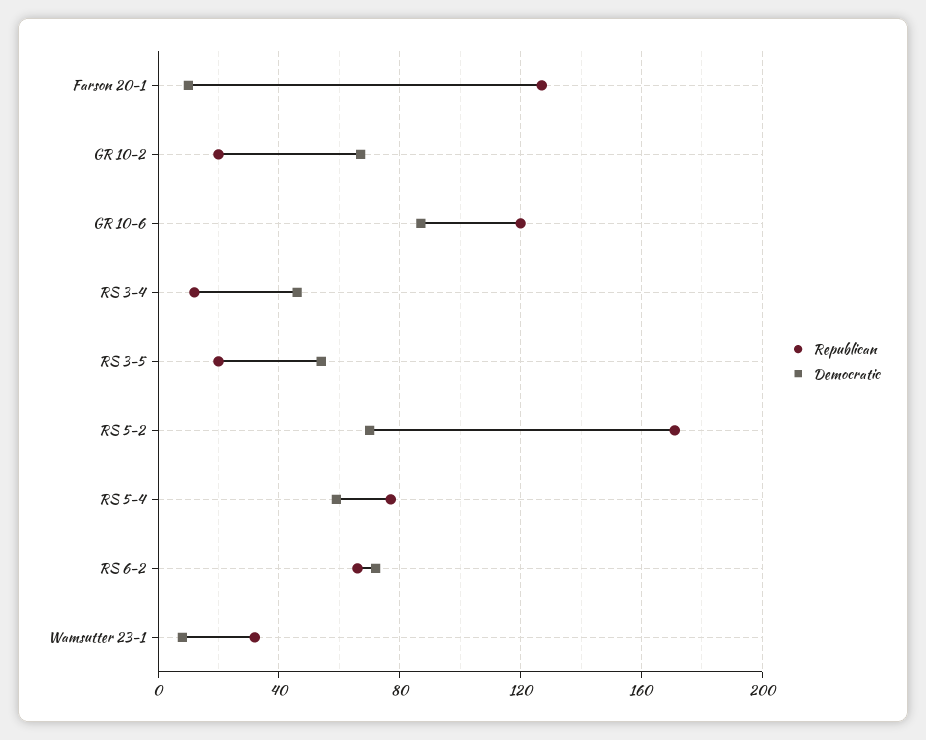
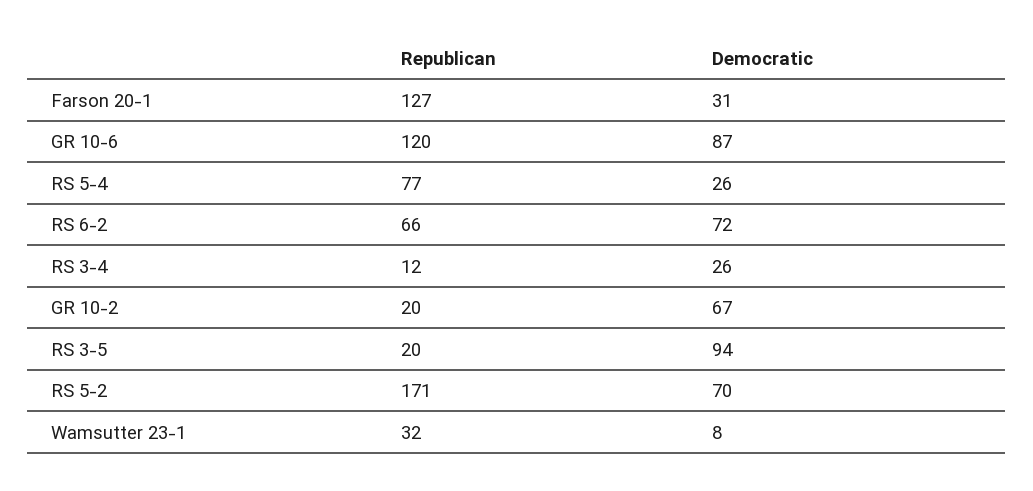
  {
    "Republican": {
      "Farson 20-1": 127,
      "GR 10-2": 20,
      "GR 10-6": 120,
      "RS 3-4": 12,
      "RS 3-5": 20,
      "RS 5-2": 171,
      "RS 5-4": 77,
      "RS 6-2": 66,
      "Wamsutter 23-1": 32
    },
    "Democratic": {
-     "Farson 20-1": 10,
+     "Farson 20-1": 31,
      "GR 10-2": 67,
      "GR 10-6": 87,
-     "RS 3-4": 45,
+     "RS 3-4": 26,
-     "RS 3-5": 55,
+     "RS 3-5": 94,
      "RS 5-2": 70,
-     "RS 5-4": 60,
+     "RS 5-4": 26,
      "RS 6-2": 72,
      "Wamsutter 23-1": 8
    }
  }

